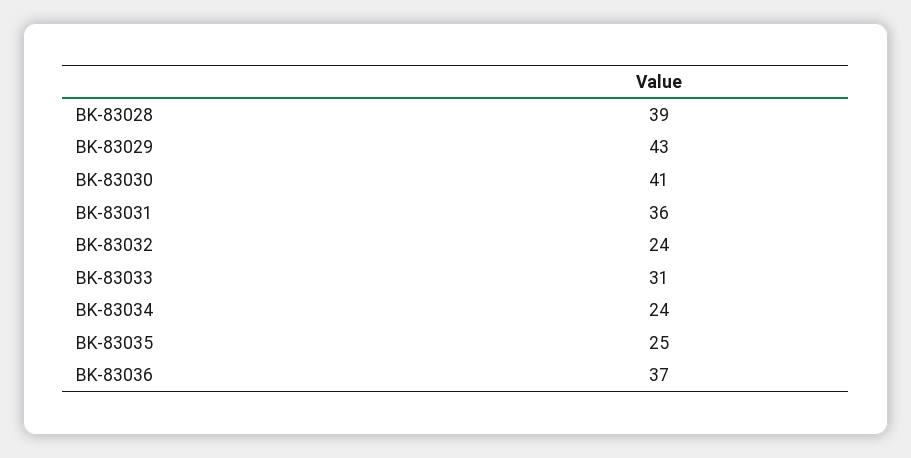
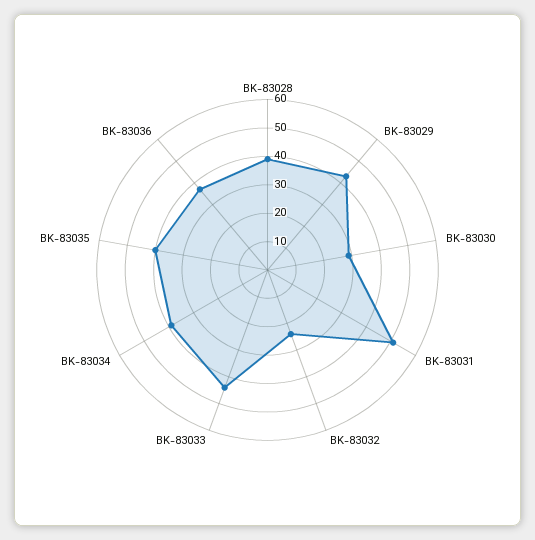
  {
    "BK-83028": 39,
    "BK-83029": 43,
-   "BK-83030": 41,
+   "BK-83030": 30,
-   "BK-83031": 36,
+   "BK-83031": 50,
    "BK-83032": 24,
-   "BK-83033": 31,
+   "BK-83033": 45,
-   "BK-83034": 24,
+   "BK-83034": 40,
-   "BK-83035": 25,
+   "BK-83035": 40,
    "BK-83036": 37
  }

